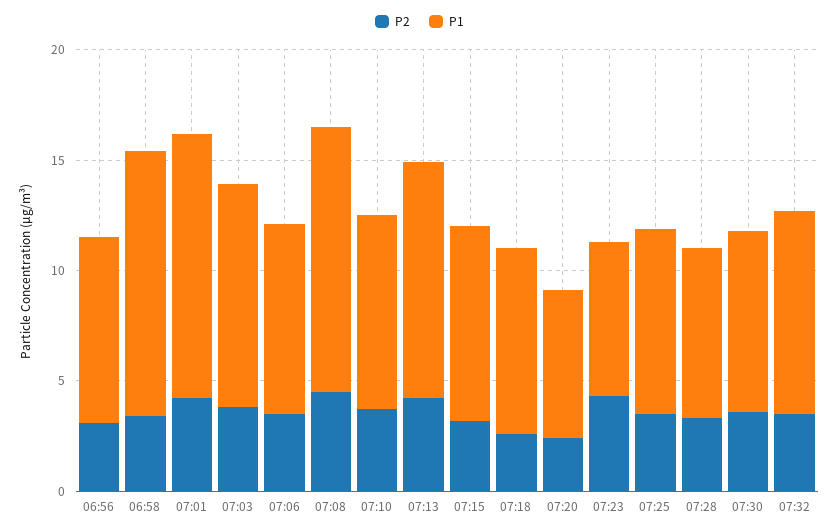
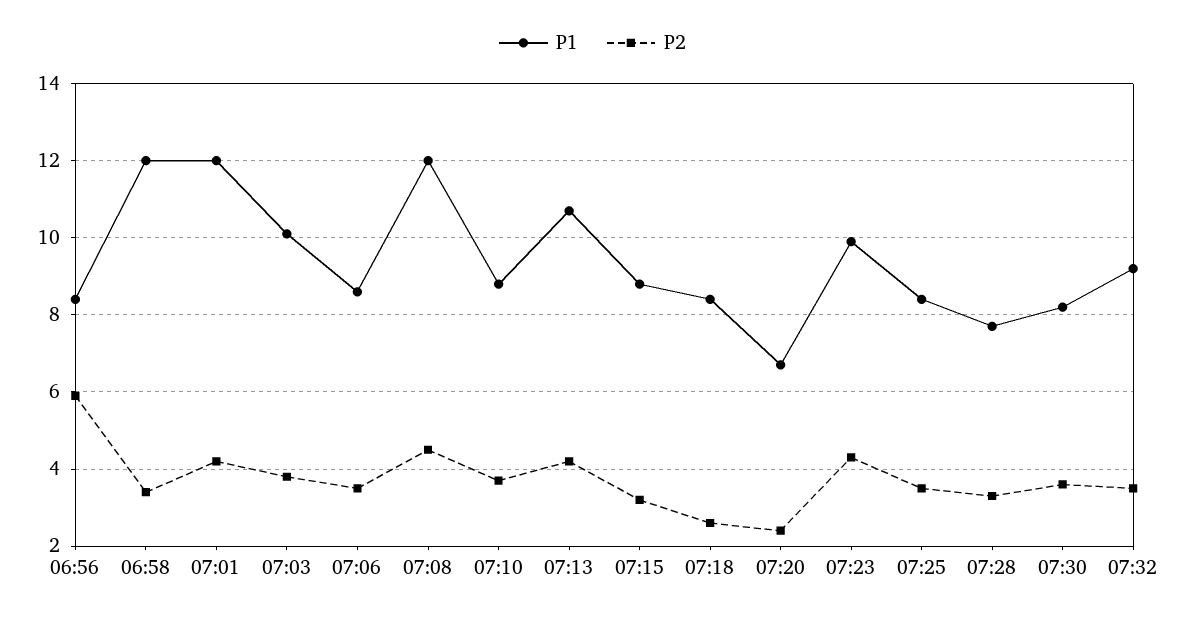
  {
    "P2": {
-     "06:56": 3,
+     "06:56": 6,
      "06:58": 3.5,
      "07:01": 4,
      "07:03": 4,
      "07:06": 3.5,
      "07:08": 4.5,
      "07:10": 3.5,
      "07:13": 4,
      "07:15": 3,
      "07:18": 2.5,
      "07:20": 2.5,
      "07:23": 4.5,
      "07:25": 3.5,
      "07:28": 3.5,
      "07:30": 3.5,
      "07:32": 3.5
    },
    "P1": {
      "06:56": 8.5,
      "06:58": 12,
      "07:01": 12,
      "07:03": 10,
      "07:06": 8.5,
      "07:08": 12,
      "07:10": 9,
      "07:13": 10.5,
      "07:15": 9,
      "07:18": 8.5,
      "07:20": 6.5,
-     "07:23": 7,
+     "07:23": 10,
      "07:25": 8.5,
      "07:28": 7.5,
      "07:30": 8,
      "07:32": 9
    }
  }

